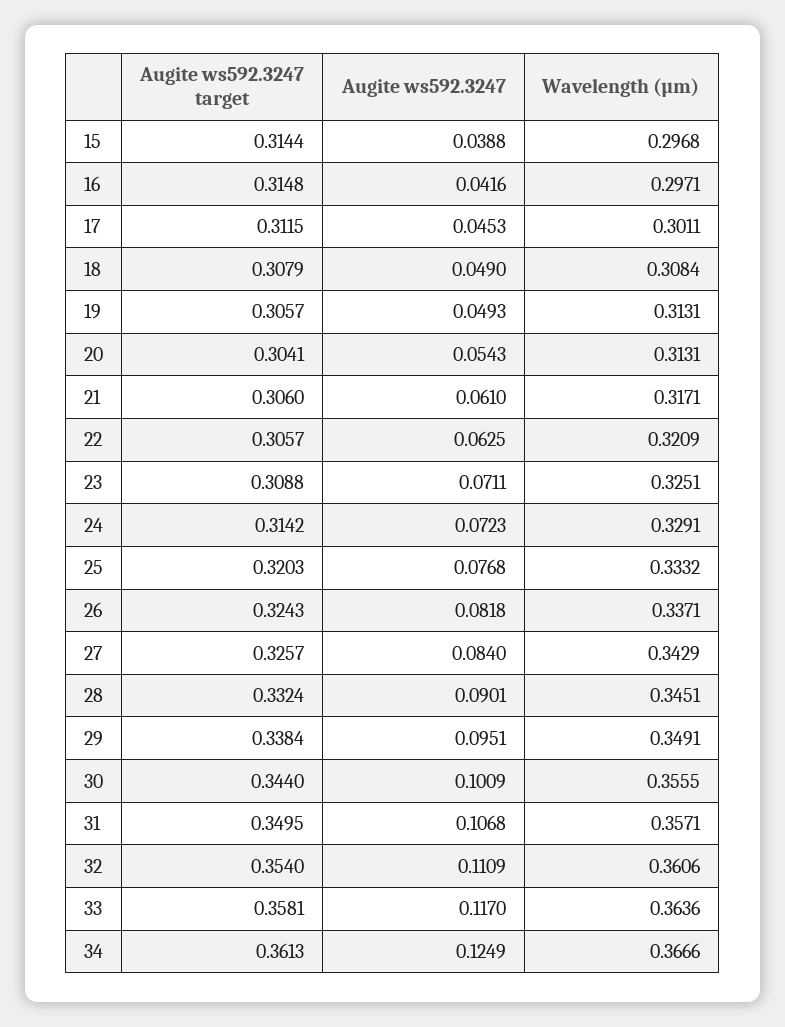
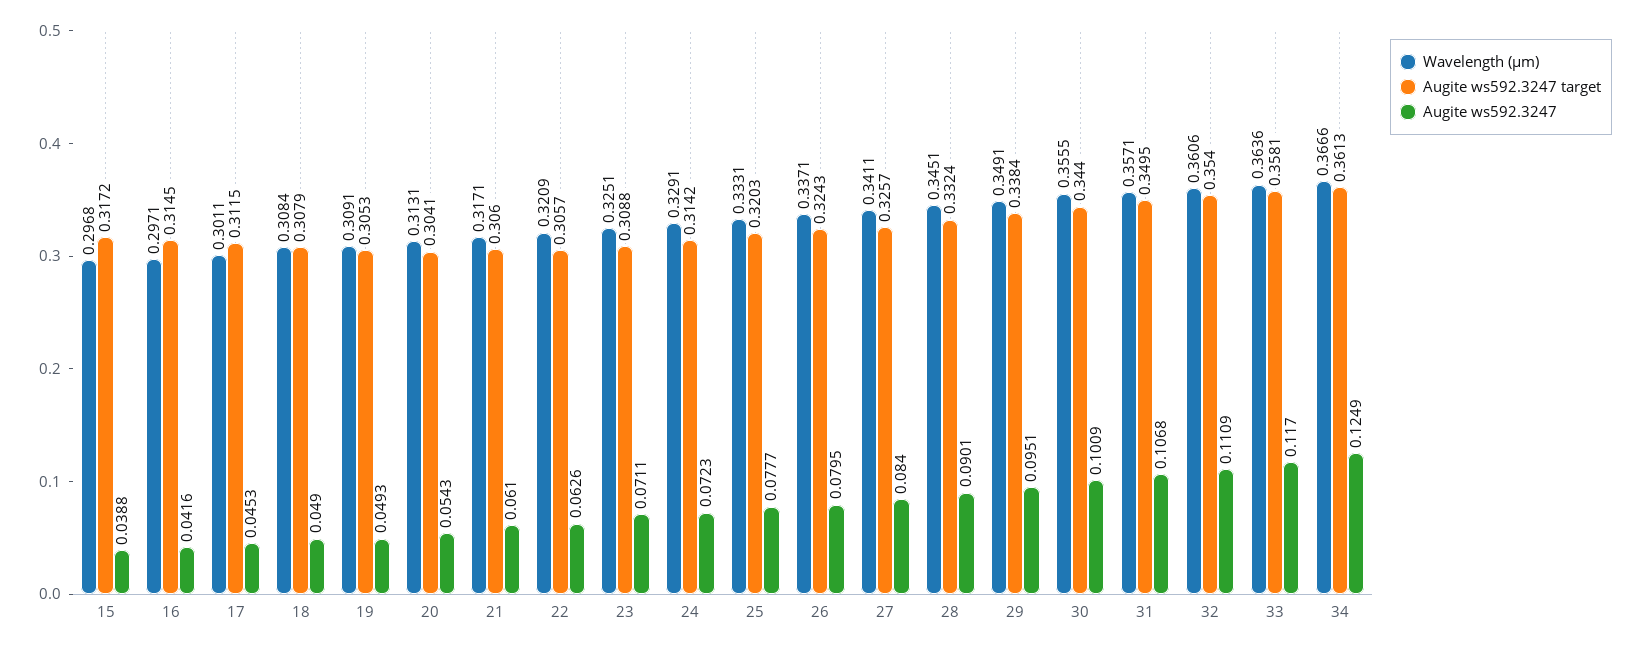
  {
    "Augite ws592.3247 target": {
-     "15": 0.3144,
+     "15": 0.3172,
-     "16": 0.3148,
+     "16": 0.3145,
      "17": 0.3115,
      "18": 0.3079,
-     "19": 0.3057,
+     "19": 0.3053,
      "20": 0.3041,
      "21": 0.306,
      "22": 0.3057,
      "23": 0.3088,
      "24": 0.3142,
      "25": 0.3203,
      "26": 0.3243,
      "27": 0.3257,
      "28": 0.3324,
      "29": 0.3384,
      "30": 0.344,
      "31": 0.3495,
      "32": 0.354,
      "33": 0.3581,
      "34": 0.3613
    },
    "Augite ws592.3247": {
      "15": 0.0388,
      "16": 0.0416,
      "17": 0.0453,
      "18": 0.049,
      "19": 0.0493,
      "20": 0.0543,
      "21": 0.061,
-     "22": 0.0625,
+     "22": 0.0626,
      "23": 0.0711,
      "24": 0.0723,
-     "25": 0.0768,
+     "25": 0.0777,
-     "26": 0.0818,
+     "26": 0.0795,
      "27": 0.084,
      "28": 0.0901,
      "29": 0.0951,
      "30": 0.1009,
      "31": 0.1068,
      "32": 0.1109,
      "33": 0.117,
      "34": 0.1249
    },
    "Wavelength (µm)": {
      "15": 0.2968,
      "16": 0.2971,
      "17": 0.3011,
      "18": 0.3084,
-     "19": 0.3131,
+     "19": 0.3091,
      "20": 0.3131,
      "21": 0.3171,
      "22": 0.3209,
      "23": 0.3251,
      "24": 0.3291,
-     "25": 0.3332,
+     "25": 0.3331,
      "26": 0.3371,
-     "27": 0.3429,
+     "27": 0.3411,
      "28": 0.3451,
      "29": 0.3491,
      "30": 0.3555,
      "31": 0.3571,
      "32": 0.3606,
      "33": 0.3636,
      "34": 0.3666
    }
  }

